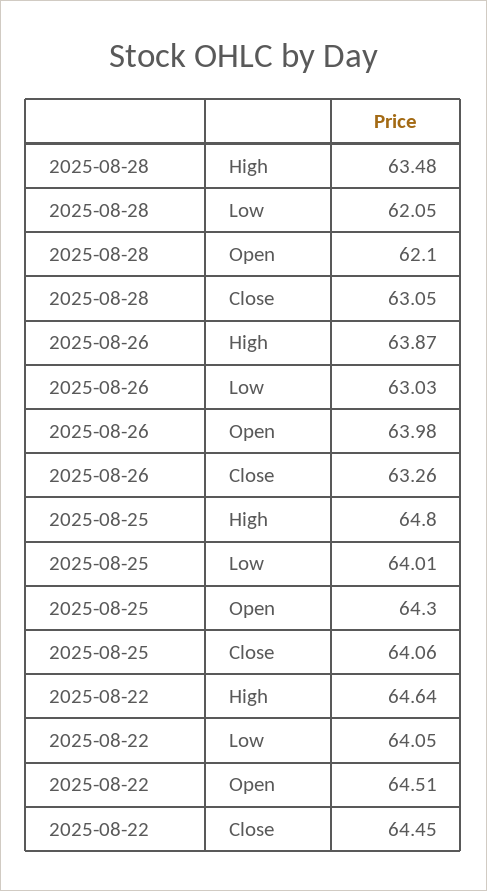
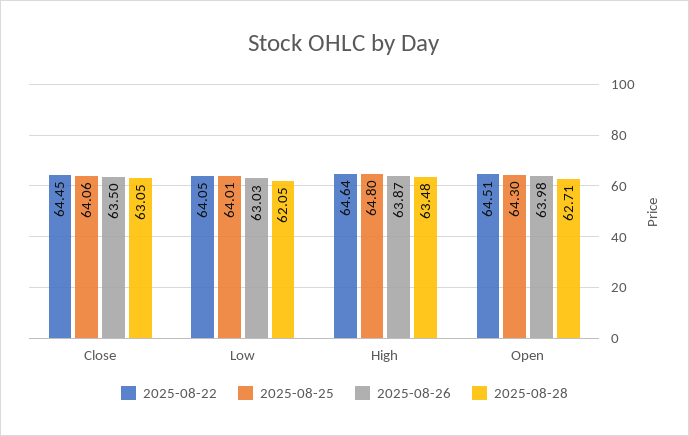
  {
    "2025-08-28": {
      "High": 63.48,
      "Low": 62.05,
-     "Open": 62.1,
+     "Open": 62.71,
      "Close": 63.05
    },
    "2025-08-26": {
      "High": 63.87,
      "Low": 63.03,
      "Open": 63.98,
-     "Close": 63.26
+     "Close": 63.5
    },
    "2025-08-25": {
      "High": 64.8,
      "Low": 64.01,
      "Open": 64.3,
      "Close": 64.06
    },
    "2025-08-22": {
      "High": 64.64,
      "Low": 64.05,
      "Open": 64.51,
      "Close": 64.45
    }
  }

